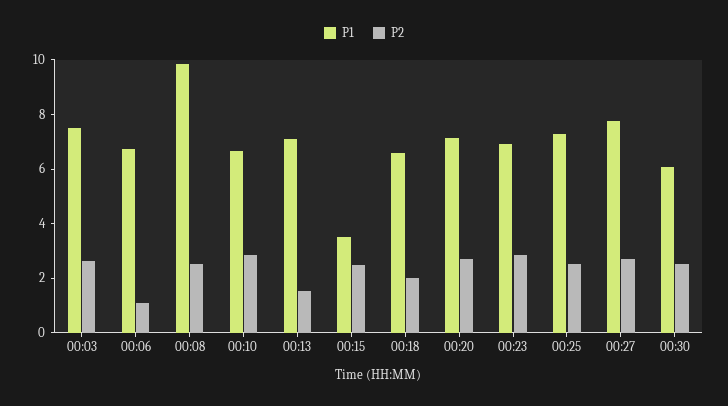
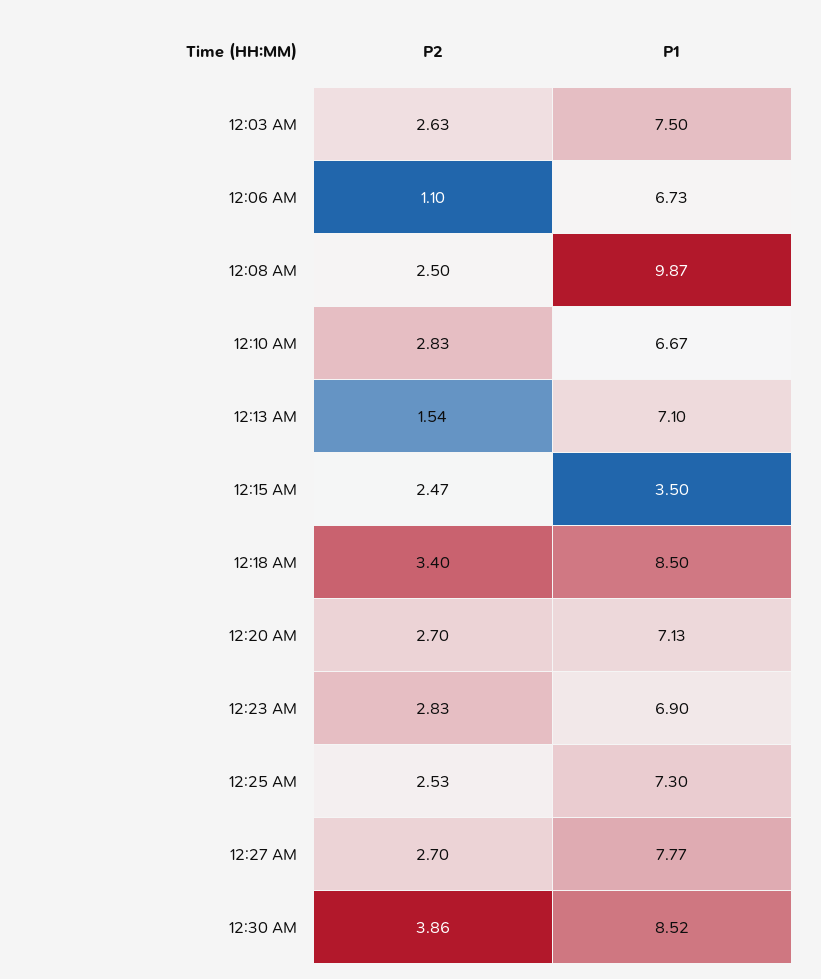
  {
    "P1": {
      "00:03": 7.5,
      "00:06": 6.73,
      "00:08": 9.87,
      "00:10": 6.67,
      "00:13": 7.1,
      "00:15": 3.5,
-     "00:18": 6.5,
+     "00:18": 8.5,
      "00:20": 7.13,
      "00:23": 6.9,
      "00:25": 7.3,
      "00:27": 7.77,
-     "00:30": 6
+     "00:30": 8.52
    },
    "P2": {
      "00:03": 2.63,
      "00:06": 1.1,
      "00:08": 2.5,
      "00:10": 2.83,
      "00:13": 1.54,
      "00:15": 2.47,
-     "00:18": 2,
+     "00:18": 3.4,
      "00:20": 2.7,
      "00:23": 2.83,
      "00:25": 2.53,
      "00:27": 2.7,
-     "00:30": 2.5
+     "00:30": 3.86
    }
  }

